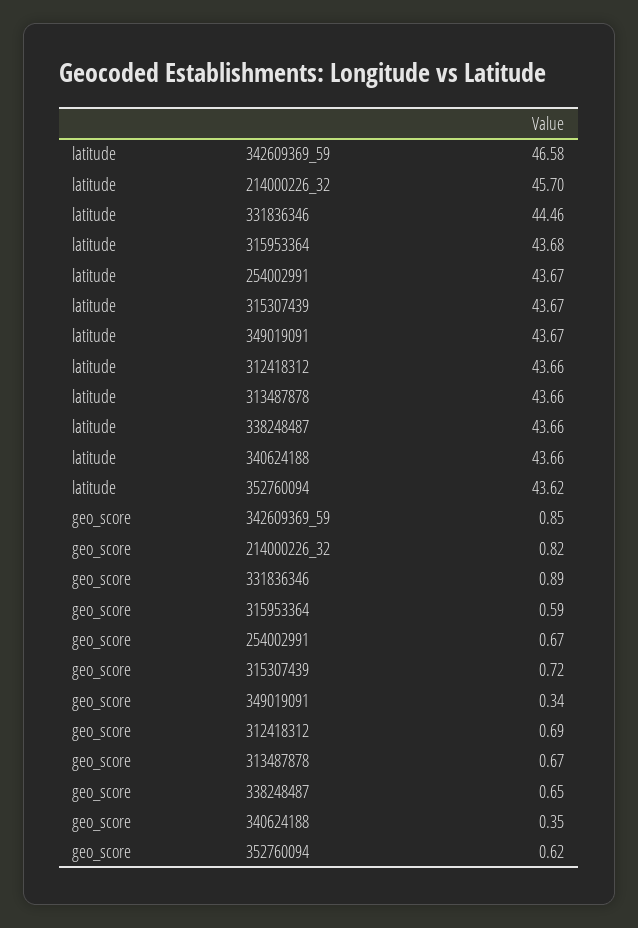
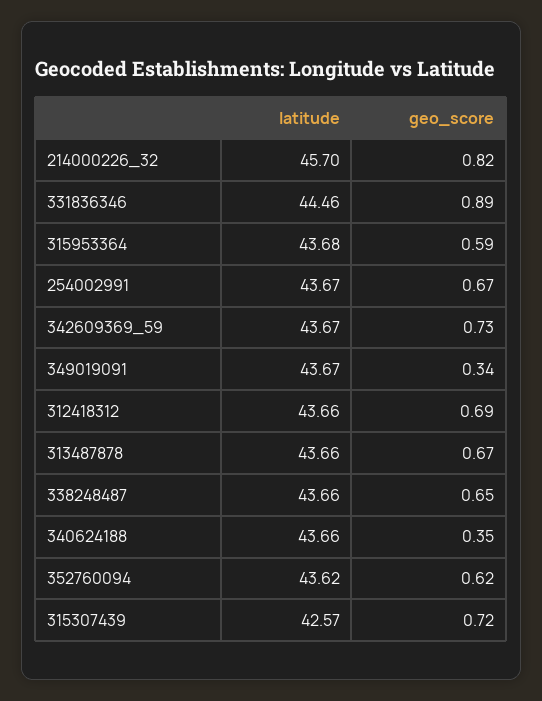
  {
    "latitude": {
-     "342609369_59": 46.58,
+     "342609369_59": 43.67,
      "214000226_32": 45.7,
      "331836346": 44.46,
      "315953364": 43.68,
      "254002991": 43.67,
-     "315307439": 43.67,
+     "315307439": 42.57,
      "349019091": 43.67,
      "312418312": 43.66,
      "313487878": 43.66,
      "338248487": 43.66,
      "340624188": 43.66,
      "352760094": 43.62
    },
    "geo_score": {
-     "342609369_59": 0.85,
+     "342609369_59": 0.73,
      "214000226_32": 0.82,
      "331836346": 0.89,
      "315953364": 0.59,
      "254002991": 0.67,
      "315307439": 0.72,
      "349019091": 0.34,
      "312418312": 0.69,
      "313487878": 0.67,
      "338248487": 0.65,
      "340624188": 0.35,
      "352760094": 0.62
    }
  }

